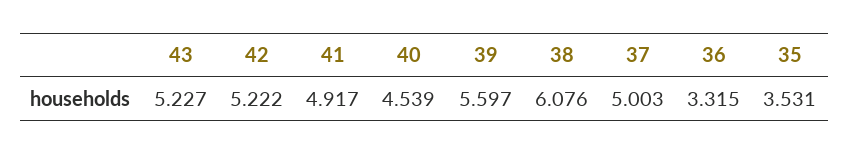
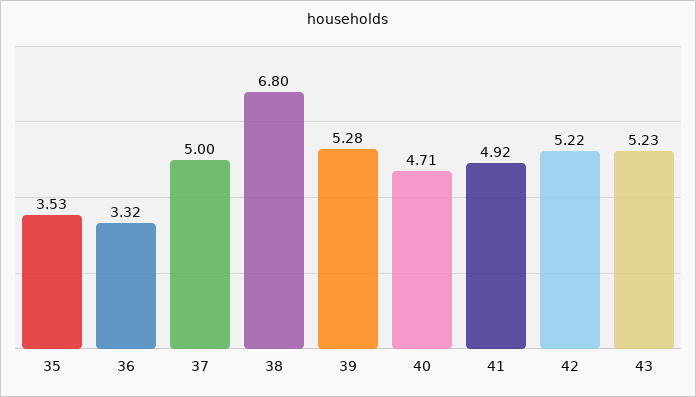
  {
    "43": 5.227,
    "42": 5.222,
    "41": 4.917,
-   "40": 4.539,
+   "40": 4.71,
-   "39": 5.597,
+   "39": 5.28,
-   "38": 6.076,
+   "38": 6.8,
    "37": 5.003,
    "36": 3.315,
    "35": 3.531
  }

